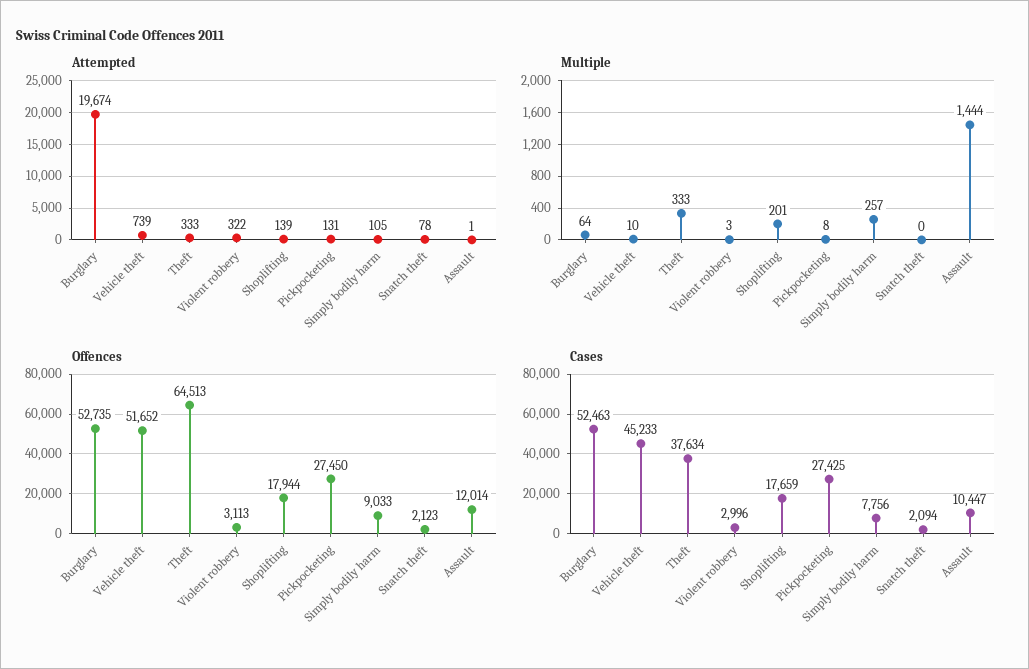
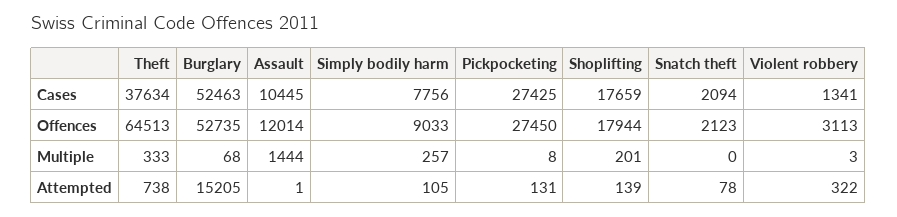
  {
    "Attempted": {
-     "Burglary": 19674,
+     "Burglary": 15205,
-     "Vehicle theft": 739,
-     "Theft": 333,
+     "Theft": 738,
      "Violent robbery": 322,
      "Shoplifting": 139,
      "Pickpocketing": 131,
      "Simply bodily harm": 105,
      "Snatch theft": 78,
      "Assault": 1
    },
    "Multiple": {
-     "Burglary": 64,
+     "Burglary": 68,
-     "Vehicle theft": 10,
      "Theft": 333,
      "Violent robbery": 3,
      "Shoplifting": 201,
      "Pickpocketing": 8,
      "Simply bodily harm": 257,
      "Snatch theft": 0,
      "Assault": 1444
    },
    "Offences": {
      "Burglary": 52735,
-     "Vehicle theft": 51652,
      "Theft": 64513,
      "Violent robbery": 3113,
      "Shoplifting": 17944,
      "Pickpocketing": 27450,
      "Simply bodily harm": 9033,
      "Snatch theft": 2123,
      "Assault": 12014
    },
    "Cases": {
      "Burglary": 52463,
-     "Vehicle theft": 45233,
      "Theft": 37634,
-     "Violent robbery": 2996,
+     "Violent robbery": 1341,
      "Shoplifting": 17659,
      "Pickpocketing": 27425,
      "Simply bodily harm": 7756,
      "Snatch theft": 2094,
-     "Assault": 10447
+     "Assault": 10445
    }
  }

